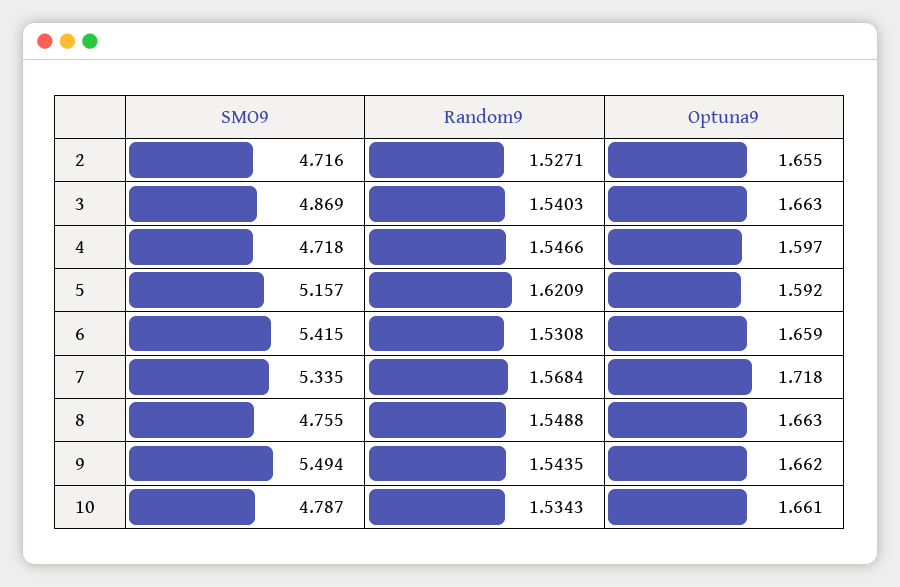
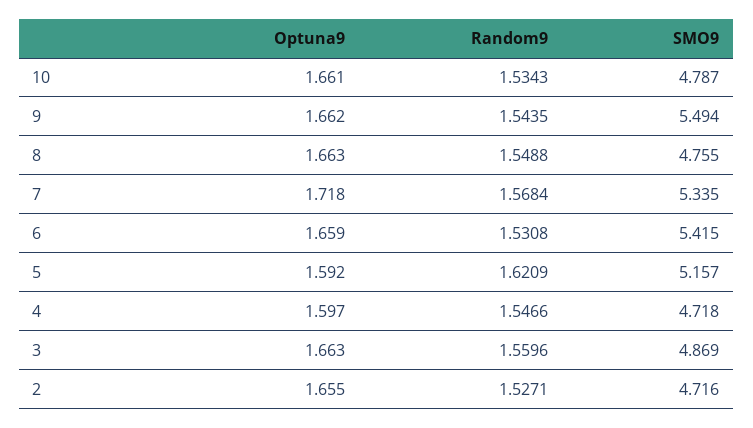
  {
    "SMO9": {
      "2": 4.716,
      "3": 4.869,
      "4": 4.718,
      "5": 5.157,
      "6": 5.415,
      "7": 5.335,
      "8": 4.755,
      "9": 5.494,
      "10": 4.787
    },
    "Random9": {
      "2": 1.5271,
-     "3": 1.5403,
+     "3": 1.5596,
      "4": 1.5466,
      "5": 1.6209,
      "6": 1.5308,
      "7": 1.5684,
      "8": 1.5488,
      "9": 1.5435,
      "10": 1.5343
    },
    "Optuna9": {
      "2": 1.655,
      "3": 1.663,
      "4": 1.597,
      "5": 1.592,
      "6": 1.659,
      "7": 1.718,
      "8": 1.663,
      "9": 1.662,
      "10": 1.661
    }
  }

